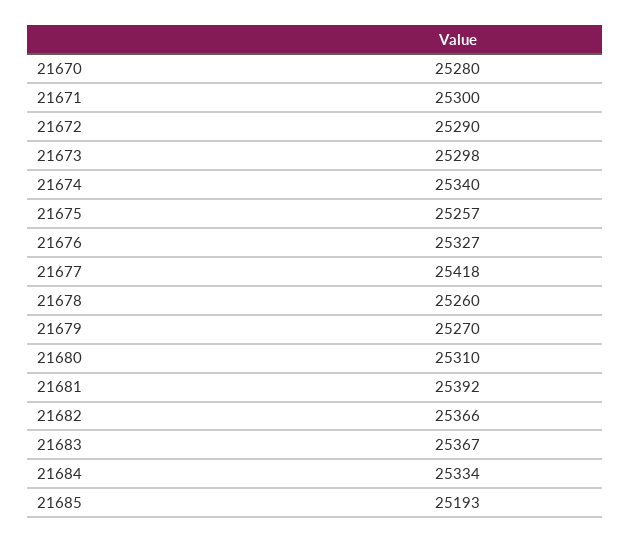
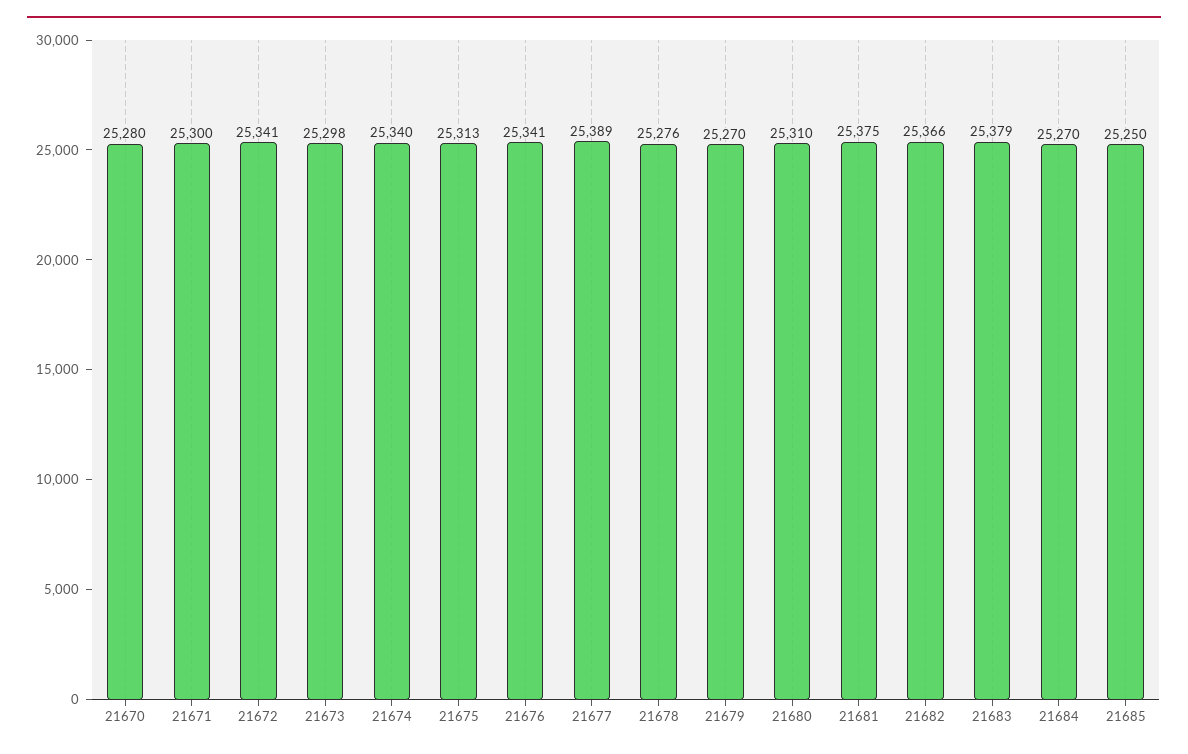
  {
    "21670": 25280,
    "21671": 25300,
-   "21672": 25290,
+   "21672": 25341,
    "21673": 25298,
    "21674": 25340,
-   "21675": 25257,
+   "21675": 25313,
-   "21676": 25327,
+   "21676": 25341,
-   "21677": 25418,
+   "21677": 25389,
-   "21678": 25260,
+   "21678": 25276,
    "21679": 25270,
    "21680": 25310,
-   "21681": 25392,
+   "21681": 25375,
    "21682": 25366,
-   "21683": 25367,
+   "21683": 25379,
-   "21684": 25334,
+   "21684": 25270,
-   "21685": 25193
+   "21685": 25250
  }

